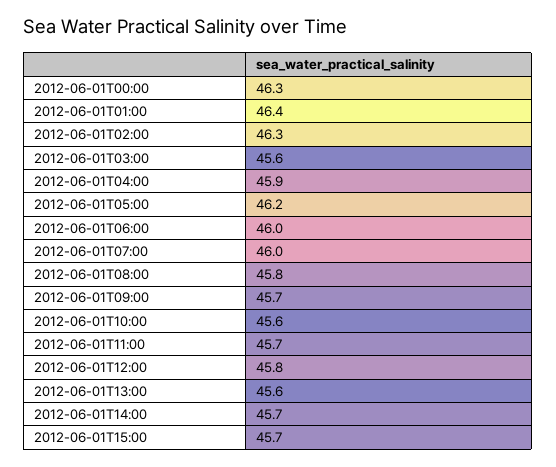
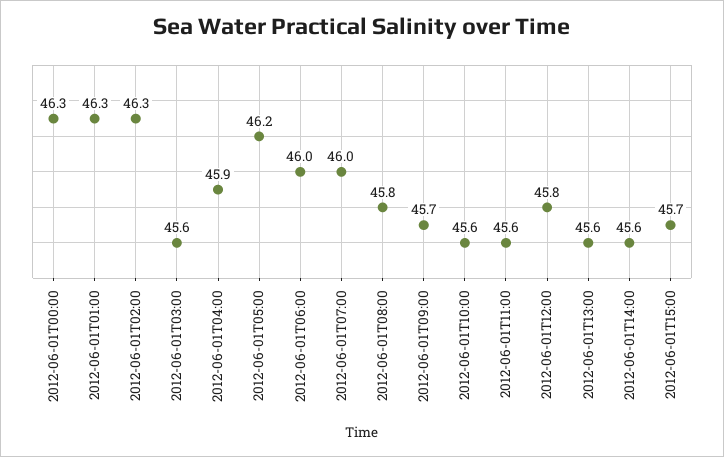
  {
    "2012-06-01T00:00": 46.3,
-   "2012-06-01T01:00": 46.4,
+   "2012-06-01T01:00": 46.3,
    "2012-06-01T02:00": 46.3,
    "2012-06-01T03:00": 45.6,
    "2012-06-01T04:00": 45.9,
    "2012-06-01T05:00": 46.2,
    "2012-06-01T06:00": 46,
    "2012-06-01T07:00": 46,
    "2012-06-01T08:00": 45.8,
    "2012-06-01T09:00": 45.7,
    "2012-06-01T10:00": 45.6,
-   "2012-06-01T11:00": 45.7,
+   "2012-06-01T11:00": 45.6,
    "2012-06-01T12:00": 45.8,
    "2012-06-01T13:00": 45.6,
-   "2012-06-01T14:00": 45.7,
+   "2012-06-01T14:00": 45.6,
    "2012-06-01T15:00": 45.7
  }

